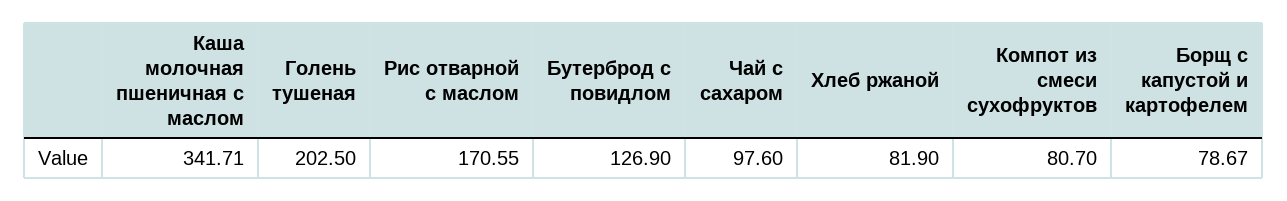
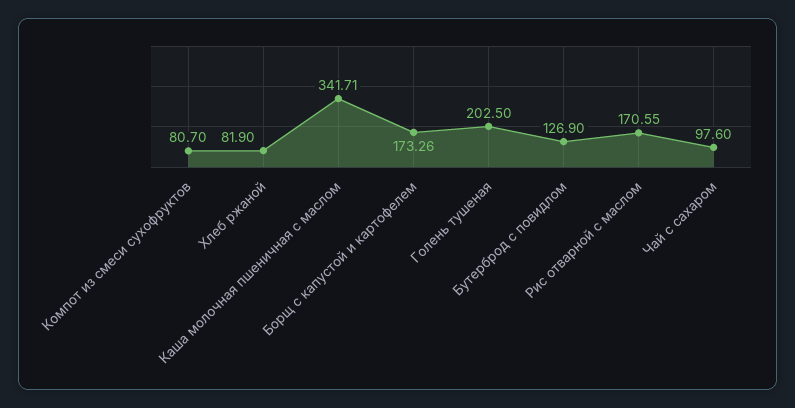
  {
    "Каша молочная пшеничная с маслом": 341.71,
    "Голень тушеная": 202.5,
    "Рис отварной с маслом": 170.55,
    "Бутерброд с повидлом": 126.9,
    "Чай с сахаром": 97.6,
    "Хлеб ржаной": 81.9,
    "Компот из смеси сухофруктов": 80.7,
-   "Борщ с капустой и картофелем": 78.67
+   "Борщ с капустой и картофелем": 173.26
  }

